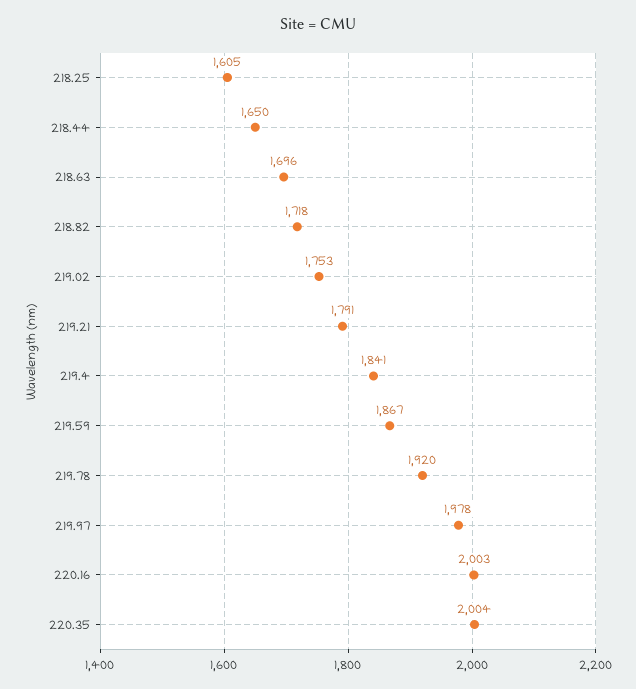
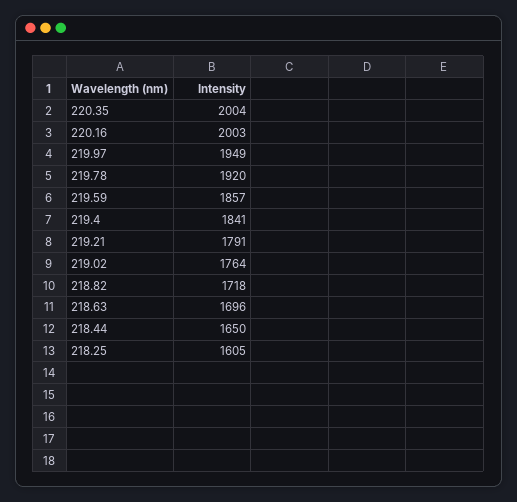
  {
    "218.25": 1605,
    "218.44": 1650,
    "218.63": 1696,
    "218.82": 1718,
-   "219.02": 1753,
+   "219.02": 1764,
    "219.21": 1791,
    "219.4": 1841,
-   "219.59": 1867,
+   "219.59": 1857,
    "219.78": 1920,
-   "219.97": 1978,
+   "219.97": 1949,
    "220.16": 2003,
    "220.35": 2004
  }

